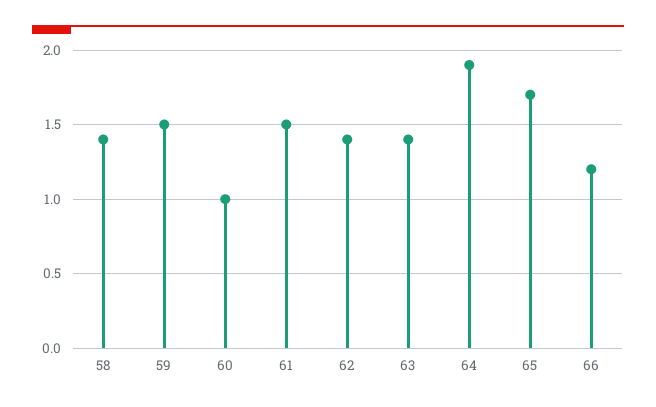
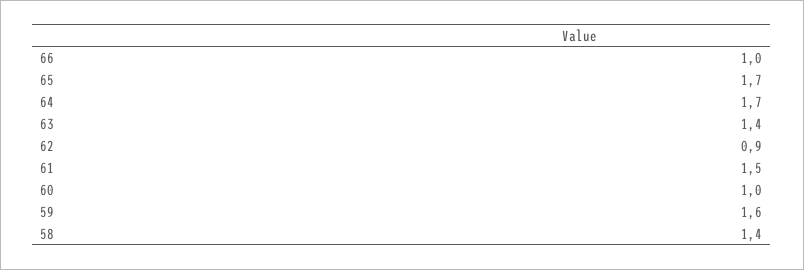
  {
    "58": 1.4,
-   "59": 1.5,
+   "59": 1.6,
    "60": 1,
    "61": 1.5,
-   "62": 1.4,
+   "62": 0.9,
    "63": 1.4,
-   "64": 1.9,
+   "64": 1.7,
    "65": 1.7,
-   "66": 1.2
+   "66": 1
  }

